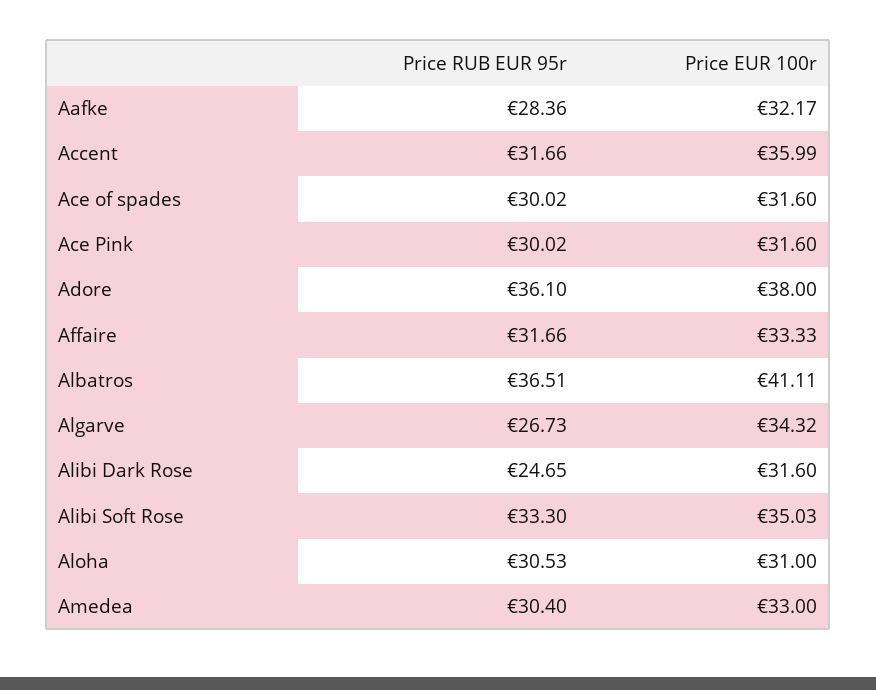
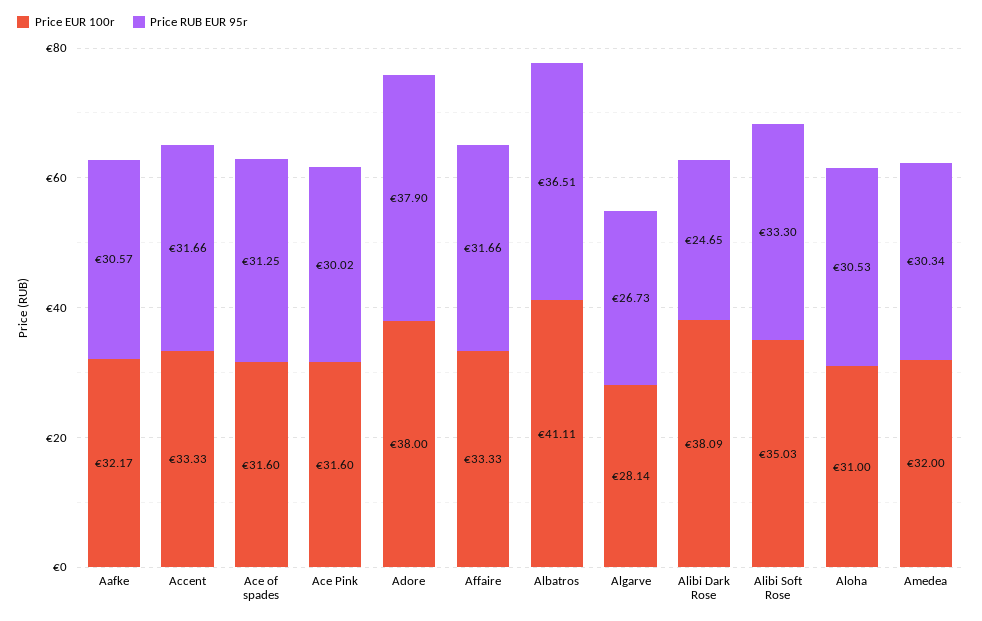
  {
    "Price RUB EUR 95r": {
-     "Aafke": 28.36,
+     "Aafke": 30.57,
      "Accent": 31.66,
-     "Ace of spades": 30.02,
+     "Ace of spades": 31.25,
      "Ace Pink": 30.02,
-     "Adore": 36.1,
+     "Adore": 37.9,
      "Affaire": 31.66,
      "Albatros": 36.51,
      "Algarve": 26.73,
      "Alibi Dark Rose": 24.65,
      "Alibi Soft Rose": 33.3,
      "Aloha": 30.53,
-     "Amedea": 30.4
+     "Amedea": 30.34
    },
    "Price EUR 100r": {
      "Aafke": 32.17,
-     "Accent": 35.99,
+     "Accent": 33.33,
      "Ace of spades": 31.6,
      "Ace Pink": 31.6,
      "Adore": 38,
      "Affaire": 33.33,
      "Albatros": 41.11,
-     "Algarve": 34.32,
+     "Algarve": 28.14,
-     "Alibi Dark Rose": 31.6,
+     "Alibi Dark Rose": 38.09,
      "Alibi Soft Rose": 35.03,
      "Aloha": 31,
-     "Amedea": 33
+     "Amedea": 32
    }
  }

